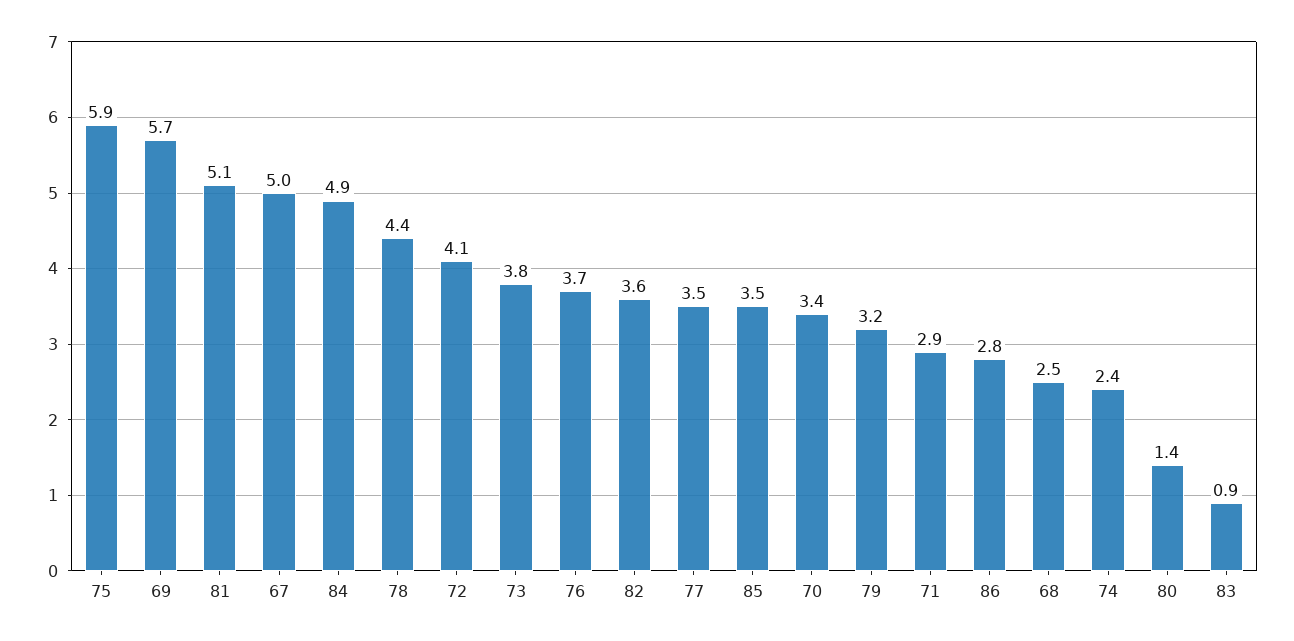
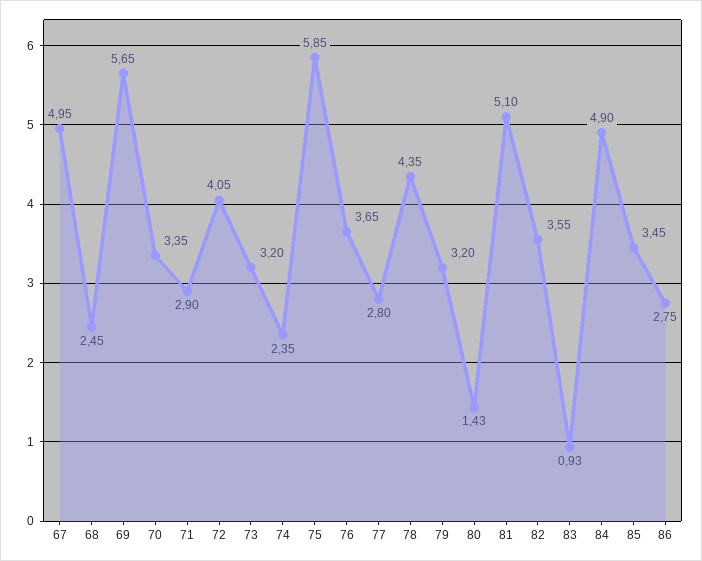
  {
    "75": 5.85,
    "69": 5.65,
    "81": 5.1,
    "67": 4.95,
    "84": 4.9,
    "78": 4.35,
    "72": 4.05,
-   "73": 3.8,
+   "73": 3.2,
    "76": 3.65,
    "82": 3.55,
-   "77": 3.5,
+   "77": 2.8,
    "85": 3.45,
    "70": 3.35,
    "79": 3.2,
    "71": 2.9,
    "86": 2.75,
    "68": 2.45,
    "74": 2.35,
    "80": 1.43,
    "83": 0.93
  }

